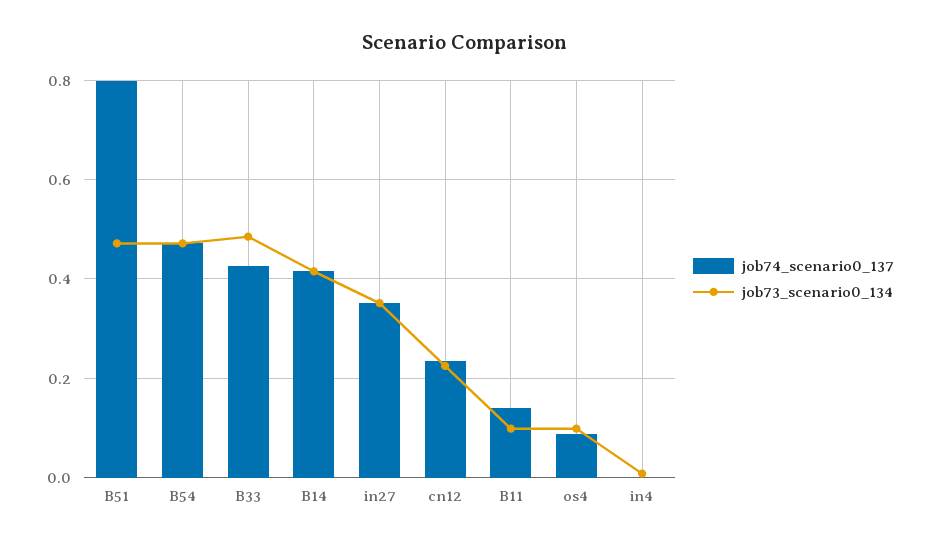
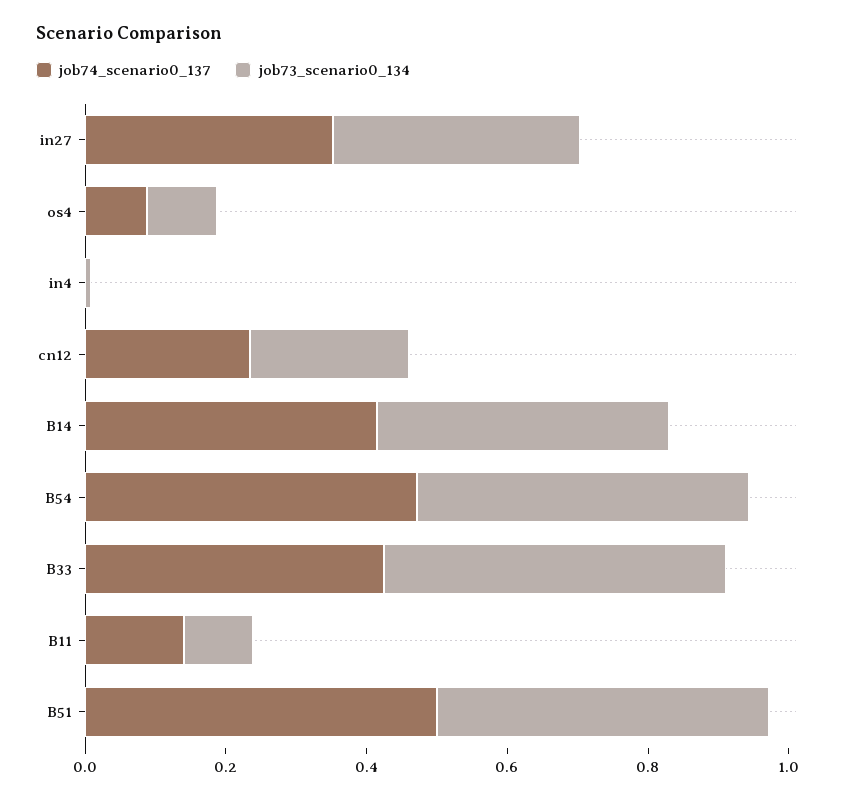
  {
    "job74_scenario0_137": {
-     "B51": 0.8,
+     "B51": 0.5,
      "B54": 0.48,
      "B33": 0.42,
      "B14": 0.42,
      "in27": 0.36,
      "cn12": 0.24,
      "B11": 0.14,
      "os4": 0.08,
      "in4": 0
    },
    "job73_scenario0_134": {
      "B51": 0.48,
      "B54": 0.48,
      "B33": 0.48,
      "B14": 0.42,
      "in27": 0.36,
      "cn12": 0.22,
      "B11": 0.1,
      "os4": 0.1,
      "in4": 0
    }
  }

